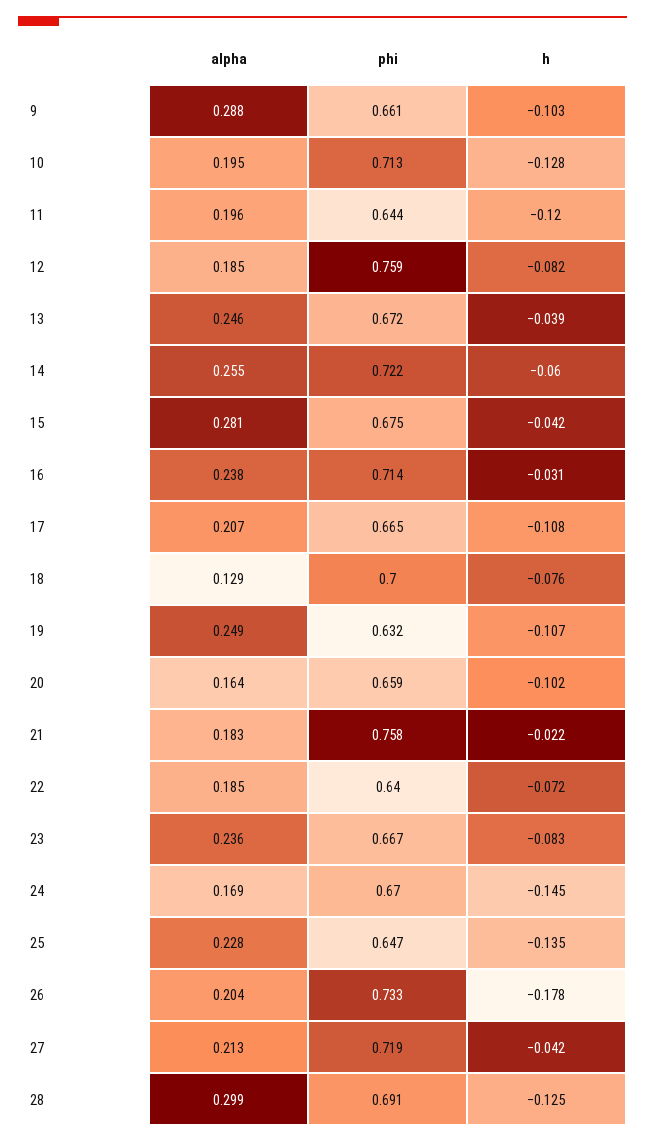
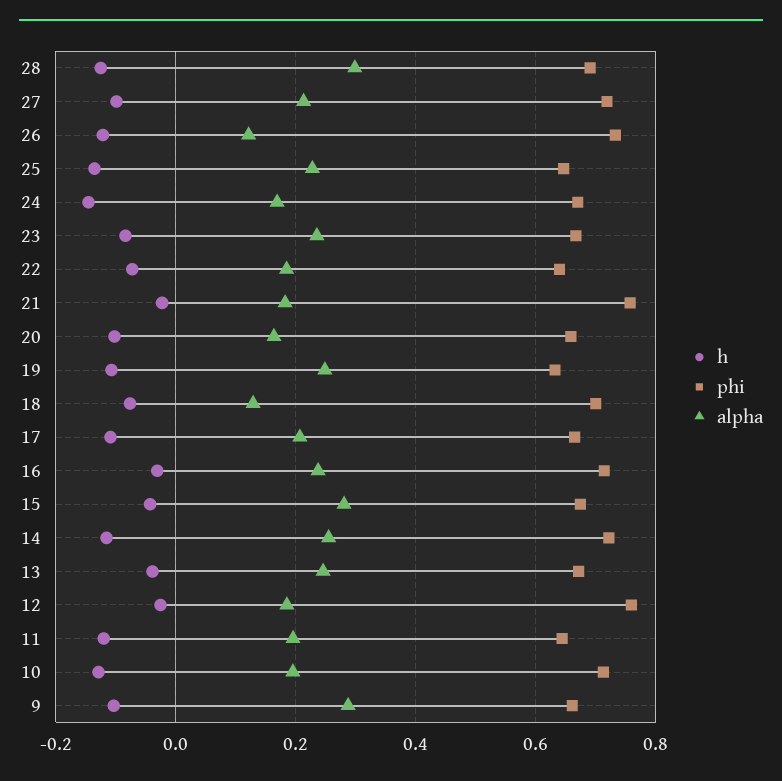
  {
    "alpha": {
      "9": 0.288,
      "10": 0.195,
      "11": 0.196,
      "12": 0.185,
      "13": 0.246,
      "14": 0.255,
      "15": 0.281,
      "16": 0.238,
      "17": 0.207,
      "18": 0.129,
      "19": 0.249,
      "20": 0.164,
      "21": 0.183,
      "22": 0.185,
      "23": 0.236,
      "24": 0.169,
      "25": 0.228,
-     "26": 0.204,
+     "26": 0.12,
      "27": 0.213,
      "28": 0.299
    },
    "phi": {
      "9": 0.661,
      "10": 0.713,
      "11": 0.644,
      "12": 0.759,
      "13": 0.672,
      "14": 0.722,
      "15": 0.675,
      "16": 0.714,
      "17": 0.665,
      "18": 0.7,
      "19": 0.632,
      "20": 0.659,
      "21": 0.758,
      "22": 0.64,
      "23": 0.667,
      "24": 0.67,
      "25": 0.647,
      "26": 0.733,
      "27": 0.719,
      "28": 0.691
    },
    "h": {
      "9": -0.103,
      "10": -0.128,
      "11": -0.12,
-     "12": -0.082,
+     "12": -0.02,
      "13": -0.039,
-     "14": -0.06,
+     "14": -0.12,
      "15": -0.042,
      "16": -0.031,
      "17": -0.108,
      "18": -0.076,
      "19": -0.107,
      "20": -0.102,
      "21": -0.022,
      "22": -0.072,
      "23": -0.083,
      "24": -0.145,
      "25": -0.135,
-     "26": -0.178,
+     "26": -0.12,
-     "27": -0.042,
+     "27": -0.1,
      "28": -0.125
    }
  }

